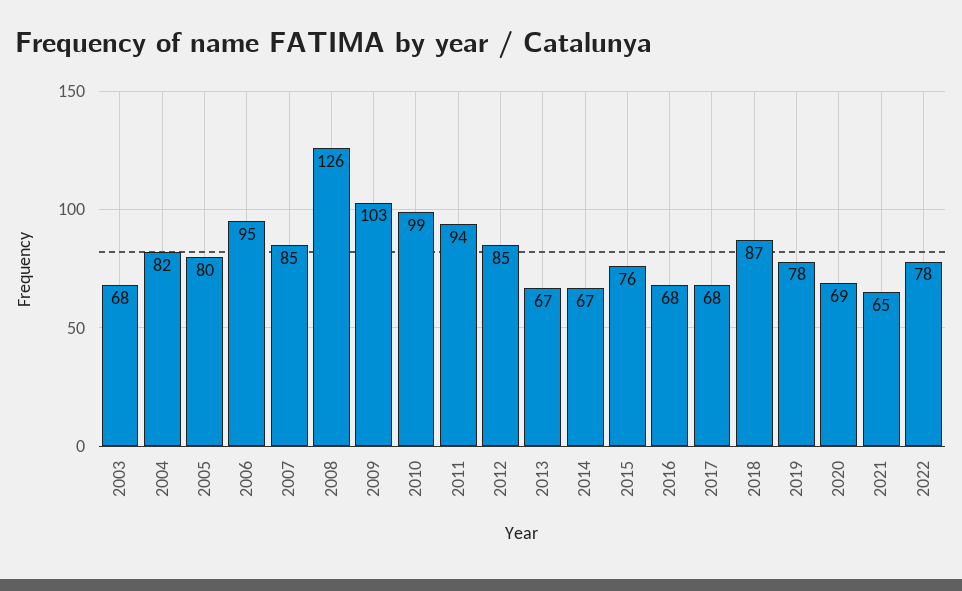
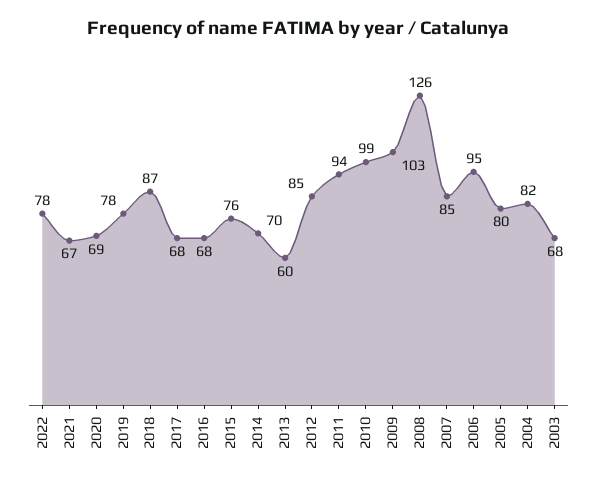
  {
    "2003": 68,
    "2004": 82,
    "2005": 80,
    "2006": 95,
    "2007": 85,
    "2008": 126,
    "2009": 103,
    "2010": 99,
    "2011": 94,
    "2012": 85,
-   "2013": 67,
+   "2013": 60,
-   "2014": 67,
+   "2014": 70,
    "2015": 76,
    "2016": 68,
    "2017": 68,
    "2018": 87,
    "2019": 78,
    "2020": 69,
-   "2021": 65,
+   "2021": 67,
    "2022": 78
  }

